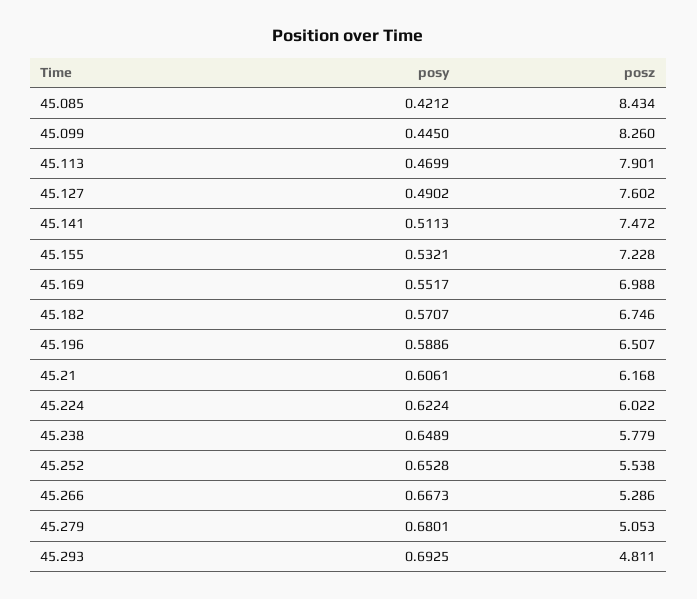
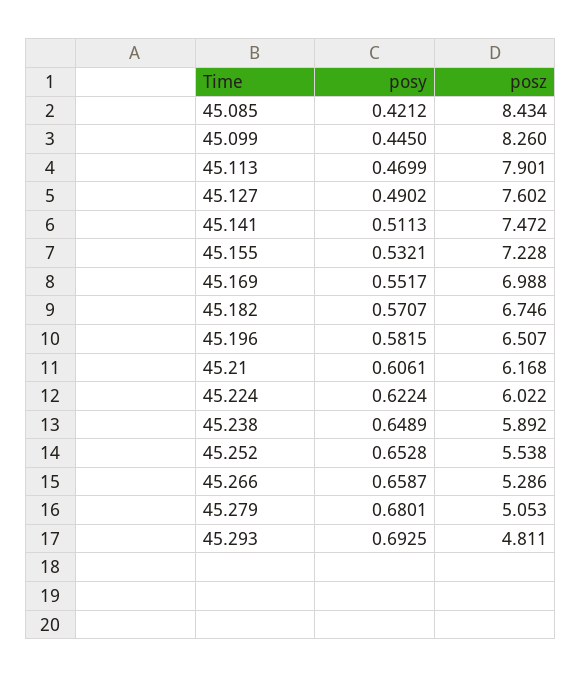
  {
    "posy": {
      "45.085": 0.4212,
      "45.099": 0.445,
      "45.113": 0.4699,
      "45.127": 0.4902,
      "45.141": 0.5113,
      "45.155": 0.5321,
      "45.169": 0.5517,
      "45.182": 0.5707,
-     "45.196": 0.5886,
+     "45.196": 0.5815,
      "45.21": 0.6061,
      "45.224": 0.6224,
      "45.238": 0.6489,
      "45.252": 0.6528,
-     "45.266": 0.6673,
+     "45.266": 0.6587,
      "45.279": 0.6801,
      "45.293": 0.6925
    },
    "posz": {
      "45.085": 8.434,
      "45.099": 8.26,
      "45.113": 7.901,
      "45.127": 7.602,
      "45.141": 7.472,
      "45.155": 7.228,
      "45.169": 6.988,
      "45.182": 6.746,
      "45.196": 6.507,
      "45.21": 6.168,
      "45.224": 6.022,
-     "45.238": 5.779,
+     "45.238": 5.892,
      "45.252": 5.538,
      "45.266": 5.286,
      "45.279": 5.053,
      "45.293": 4.811
    }
  }

